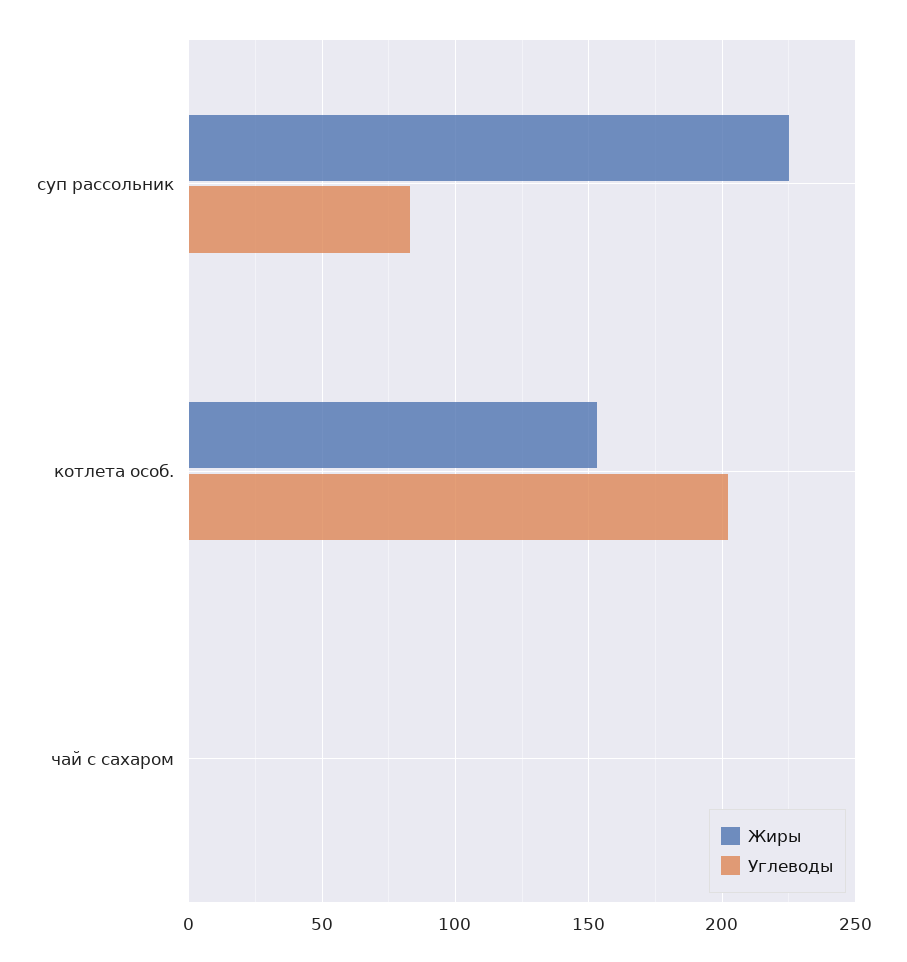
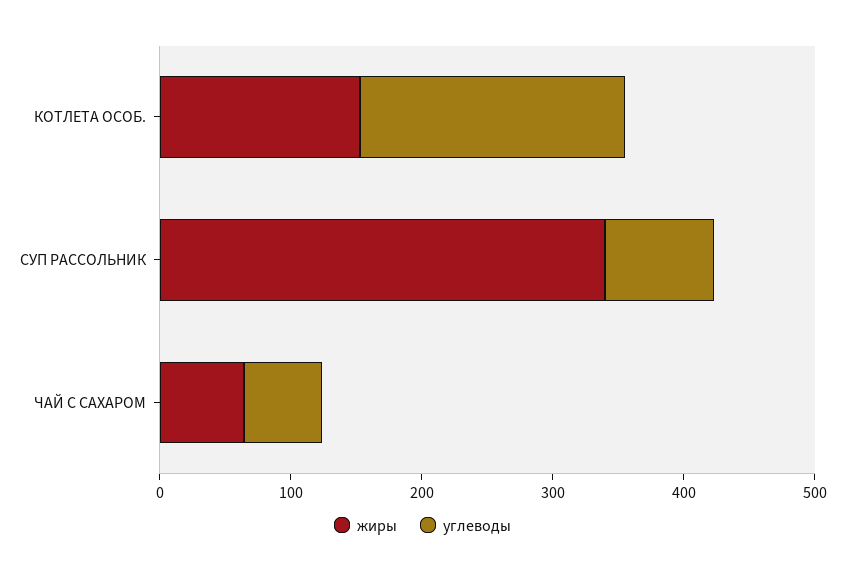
  {
    "Жиры": {
-     "суп рассольник": 225,
+     "суп рассольник": 340,
      "котлета особ.": 155,
-     "чай с сахаром": 0
+     "чай с сахаром": 60
    },
    "Углеводы": {
      "суп рассольник": 85,
      "котлета особ.": 200,
-     "чай с сахаром": 0
+     "чай с сахаром": 60
    }
  }

